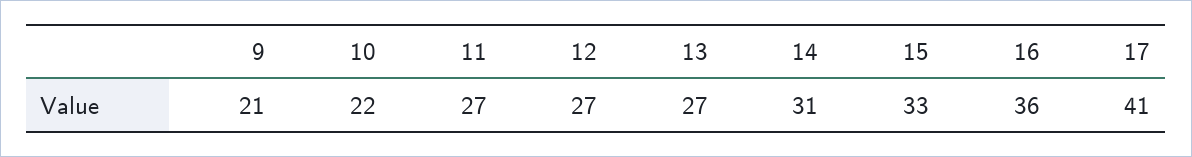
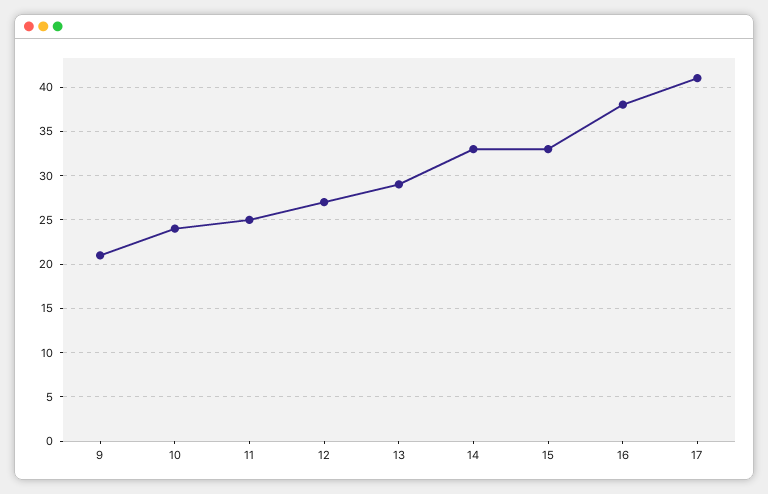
  {
    "9": 21,
-   "10": 22,
+   "10": 24,
-   "11": 27,
+   "11": 25,
    "12": 27,
-   "13": 27,
+   "13": 29,
-   "14": 31,
+   "14": 33,
    "15": 33,
-   "16": 36,
+   "16": 38,
    "17": 41
  }

